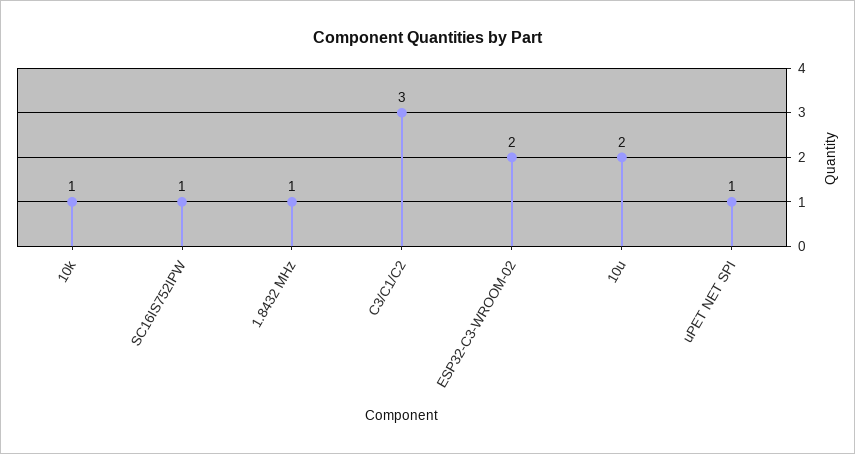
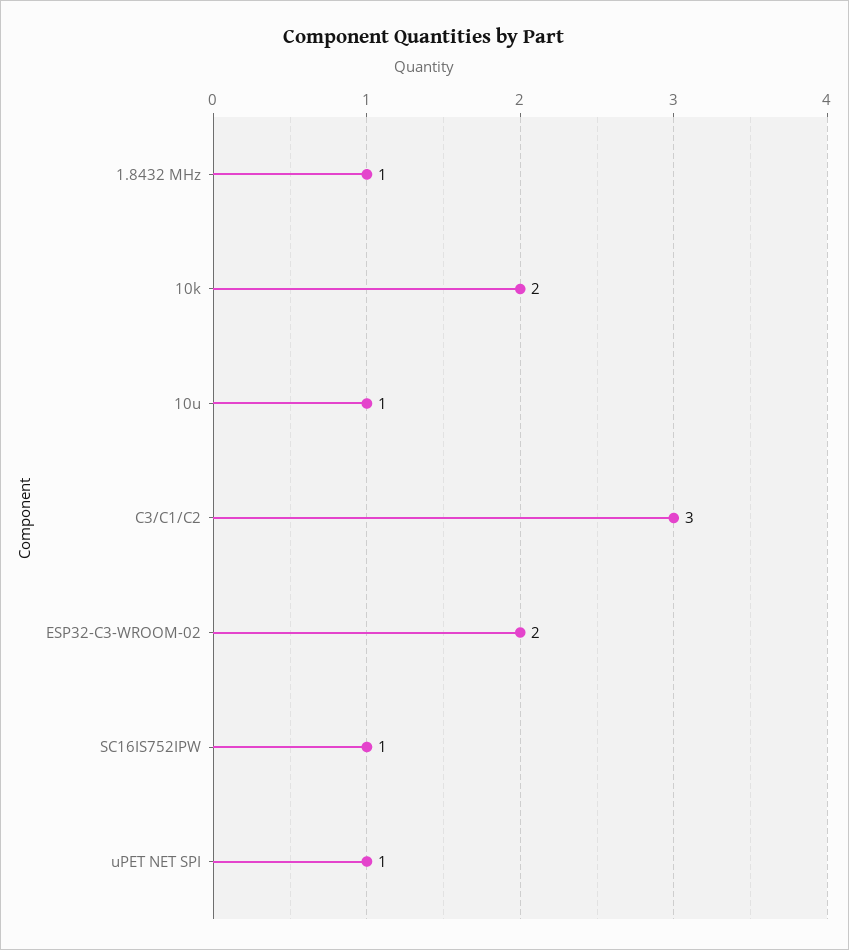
  {
-   "10k": 1,
+   "10k": 2,
    "SC16IS752IPW": 1,
    "1.8432 MHz": 1,
    "C3/C1/C2": 3,
    "ESP32-C3-WROOM-02": 2,
-   "10u": 2,
+   "10u": 1,
    "uPET NET SPI": 1
  }

